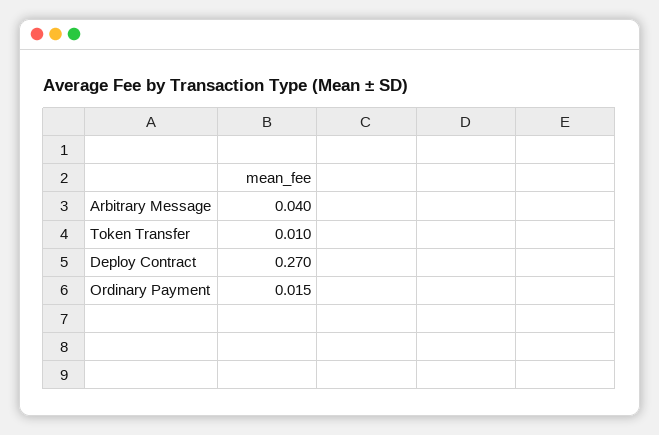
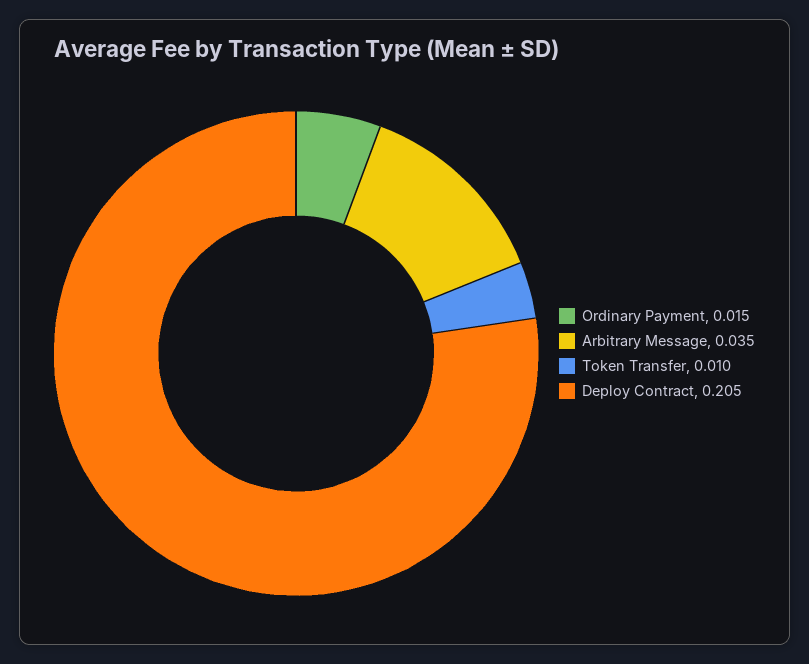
  {
-   "Arbitrary Message": 0.04,
+   "Arbitrary Message": 0.035,
    "Token Transfer": 0.01,
-   "Deploy Contract": 0.27,
+   "Deploy Contract": 0.205,
    "Ordinary Payment": 0.015
  }

